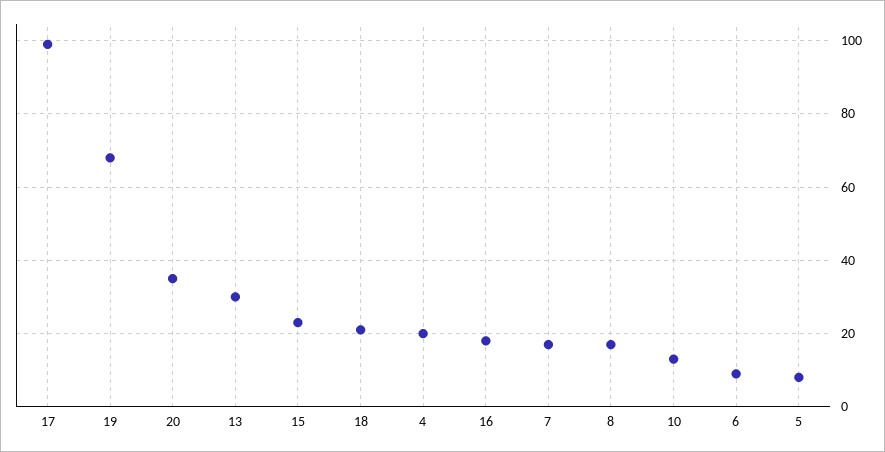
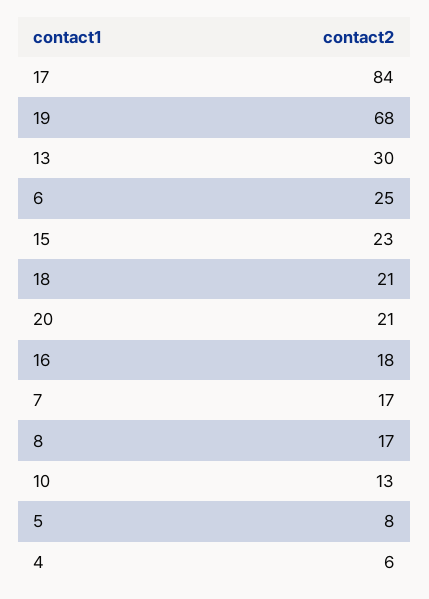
  {
-   "17": 100,
+   "17": 84,
    "19": 68,
-   "20": 35,
+   "20": 21,
    "13": 30,
    "15": 23,
    "18": 21,
-   "4": 20,
+   "4": 6,
    "16": 18,
    "7": 17,
    "8": 17,
    "10": 13,
-   "6": 10,
+   "6": 25,
    "5": 8
  }

